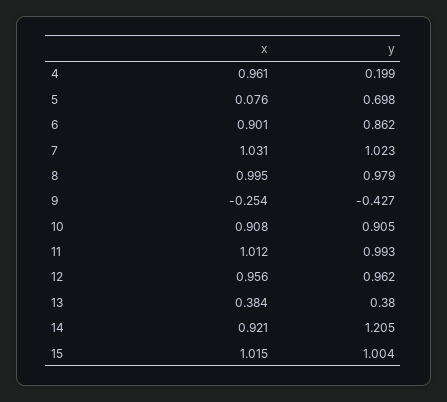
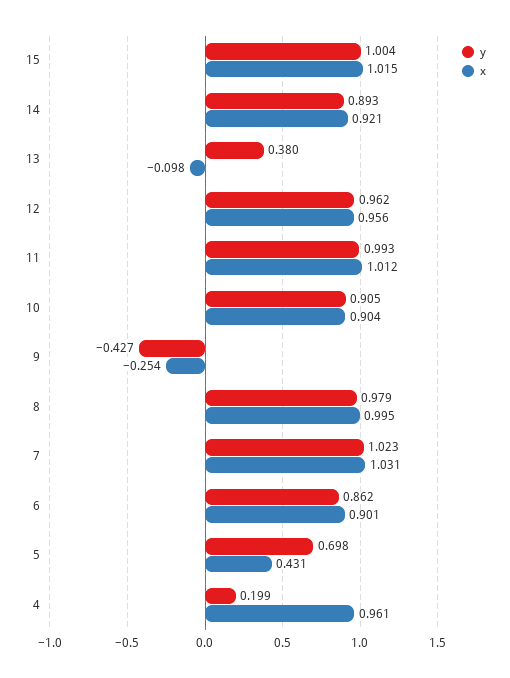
  {
    "x": {
      "4": 0.961,
-     "5": 0.076,
+     "5": 0.431,
      "6": 0.901,
      "7": 1.031,
      "8": 0.995,
      "9": -0.254,
-     "10": 0.908,
+     "10": 0.904,
      "11": 1.012,
      "12": 0.956,
-     "13": 0.384,
+     "13": -0.098,
      "14": 0.921,
      "15": 1.015
    },
    "y": {
      "4": 0.199,
      "5": 0.698,
      "6": 0.862,
      "7": 1.023,
      "8": 0.979,
      "9": -0.427,
      "10": 0.905,
      "11": 0.993,
      "12": 0.962,
      "13": 0.38,
-     "14": 1.205,
+     "14": 0.893,
      "15": 1.004
    }
  }

